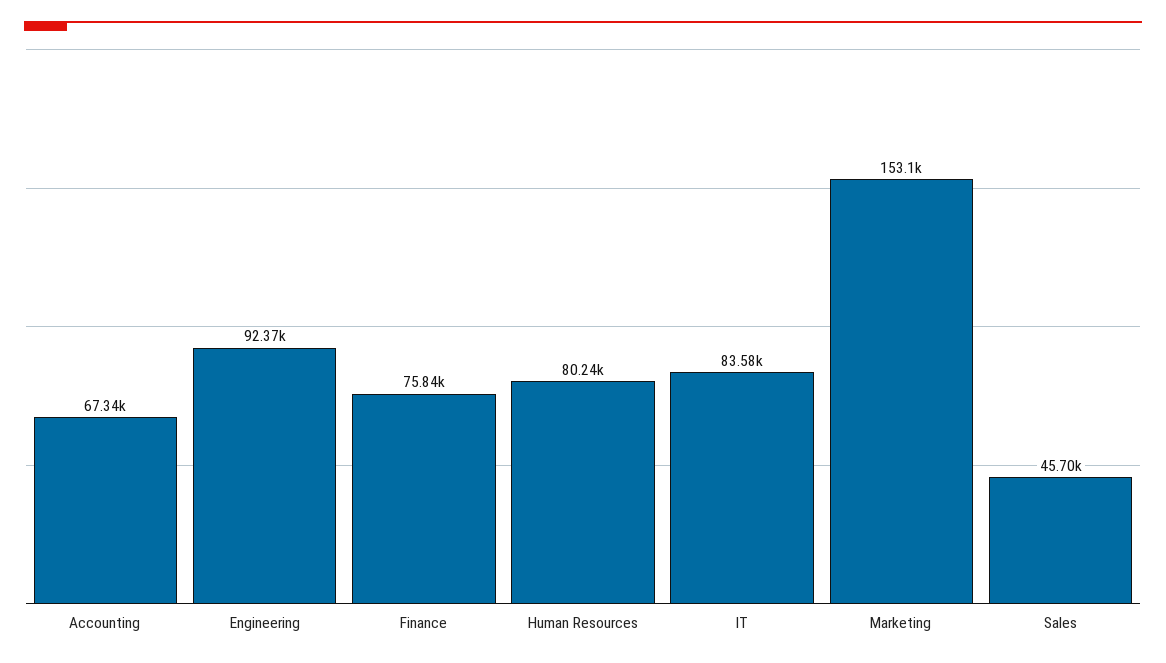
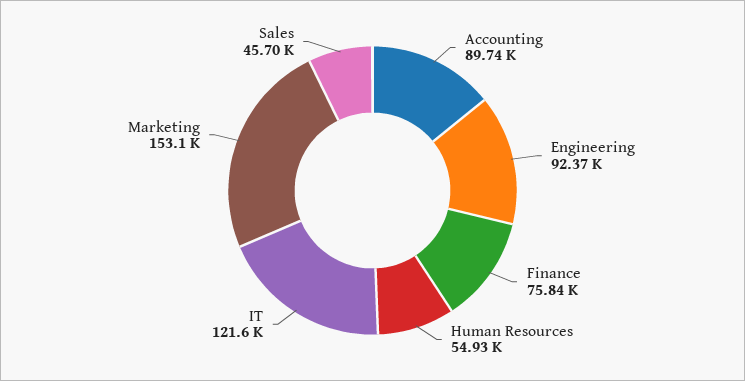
  {
-   "Accounting": 67340,
+   "Accounting": 89740,
    "Engineering": 92370,
    "Finance": 75840,
-   "Human Resources": 80240,
+   "Human Resources": 54930,
-   "IT": 83580,
+   "IT": 121600,
    "Marketing": 153100,
    "Sales": 45700
  }

